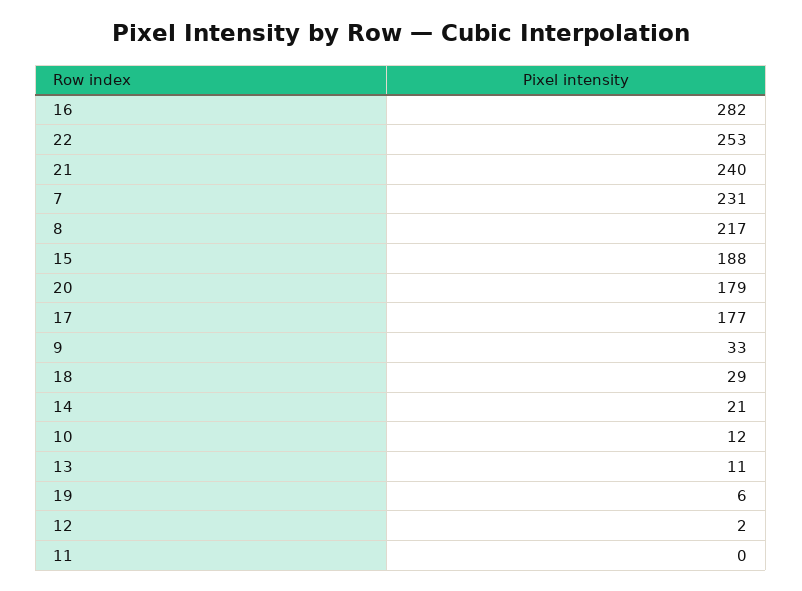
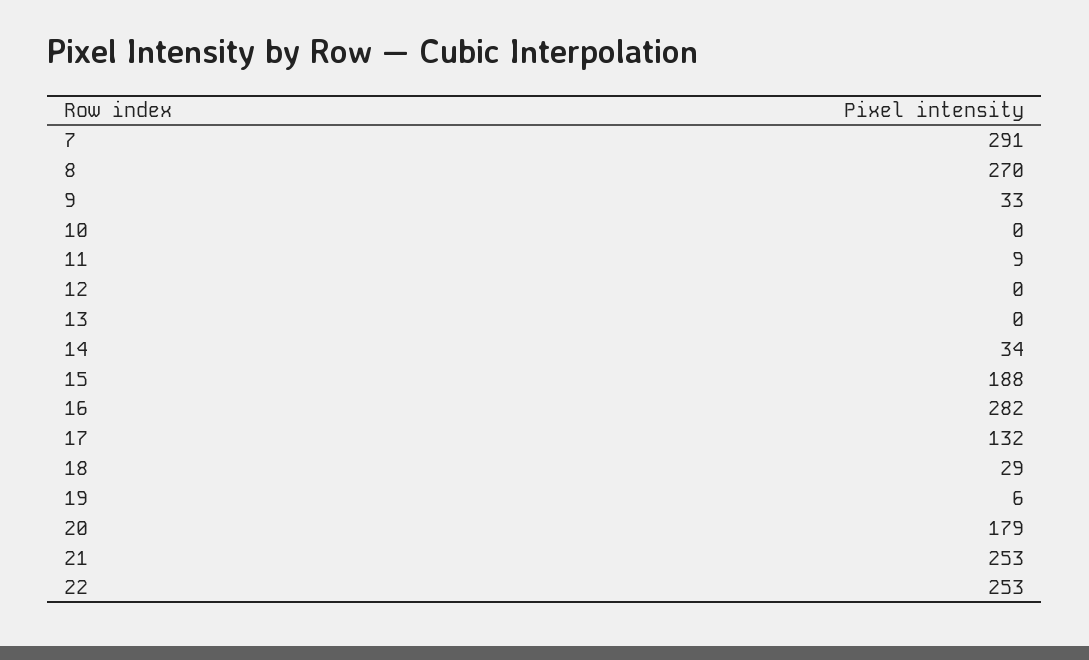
  {
    "16": 282,
    "22": 253,
-   "21": 240,
+   "21": 253,
-   "7": 231,
+   "7": 291,
-   "8": 217,
+   "8": 270,
    "15": 188,
    "20": 179,
-   "17": 177,
+   "17": 132,
    "9": 33,
    "18": 29,
-   "14": 21,
+   "14": 34,
-   "10": 12,
+   "10": 0,
-   "13": 11,
+   "13": 0,
    "19": 6,
-   "12": 2,
+   "12": 0,
-   "11": 0
+   "11": 9
  }

